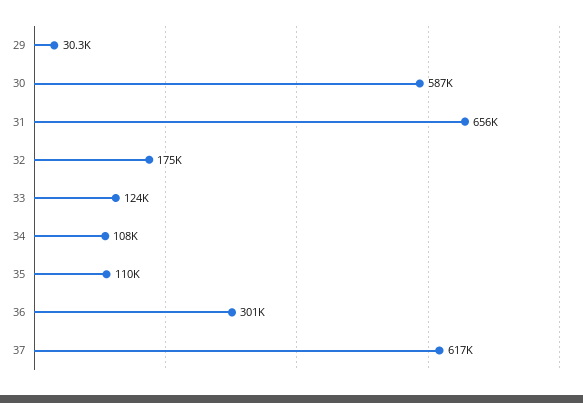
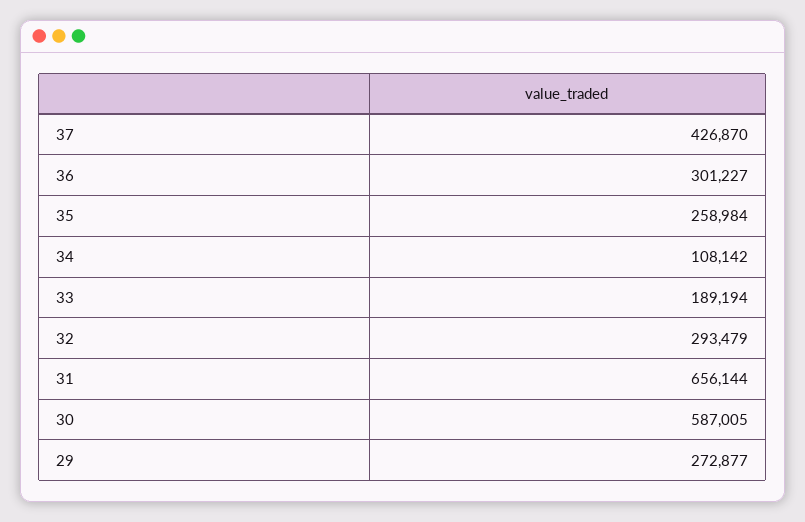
  {
-   "29": 30300,
+   "29": 272877,
    "30": 587005,
    "31": 656144,
-   "32": 175000,
+   "32": 293479,
-   "33": 124000,
+   "33": 189194,
    "34": 108142,
-   "35": 110000,
+   "35": 258984,
    "36": 301227,
-   "37": 617000
+   "37": 426870
  }

